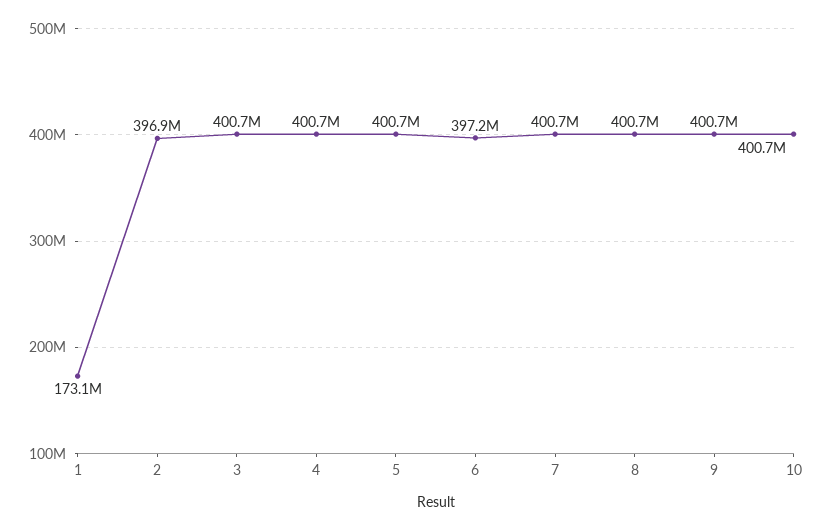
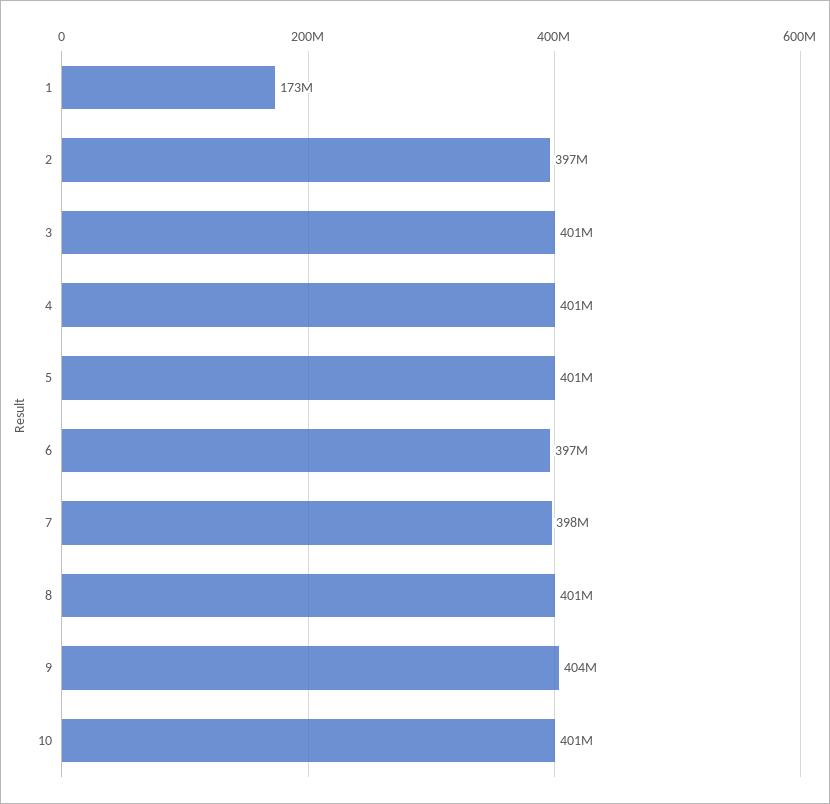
  {
    "1": 173100000,
    "2": 396900000,
    "3": 400700000,
    "4": 400700000,
    "5": 400700000,
    "6": 397200000,
-   "7": 400700000,
+   "7": 398000000,
    "8": 400700000,
-   "9": 400700000,
+   "9": 404000000,
    "10": 400700000
  }

